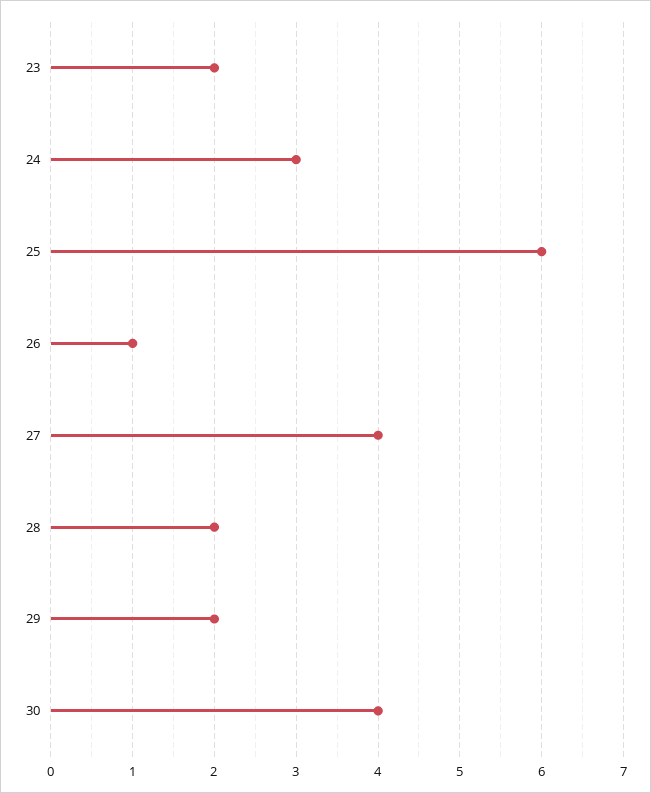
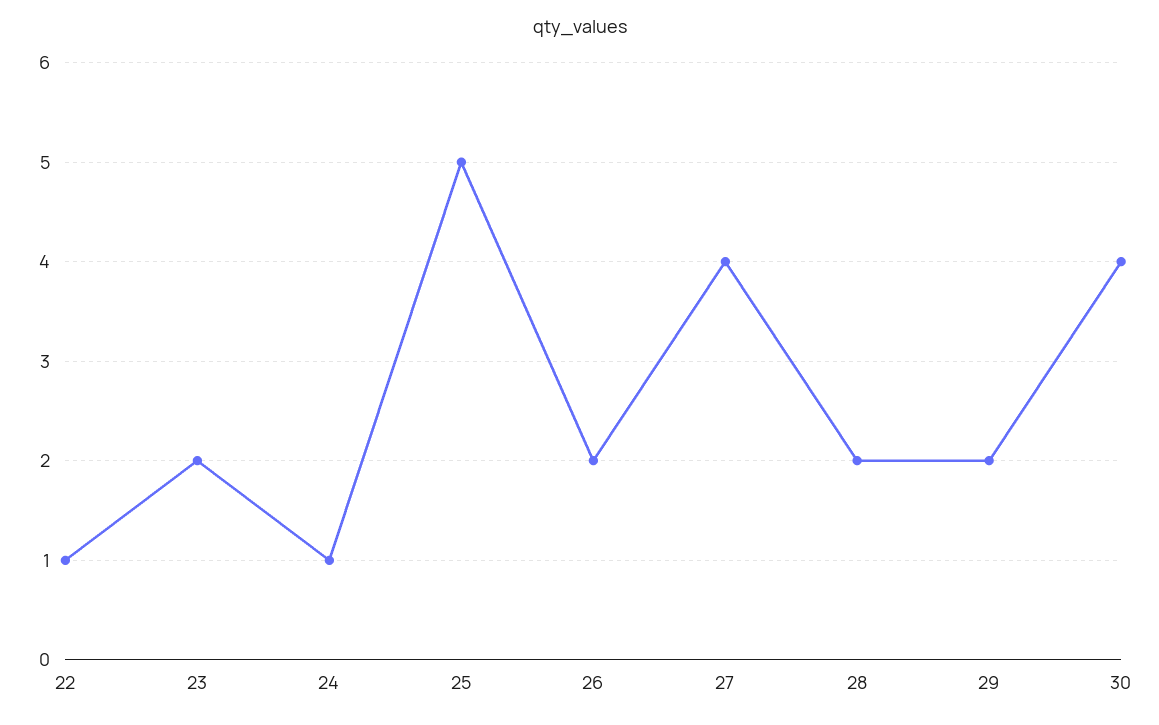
  {
    "23": 2,
-   "24": 3,
+   "24": 1,
-   "25": 6,
+   "25": 5,
-   "26": 1,
+   "26": 2,
    "27": 4,
    "28": 2,
    "29": 2,
-   "30": 4
+   "30": 4,
+   "22": 1
  }

